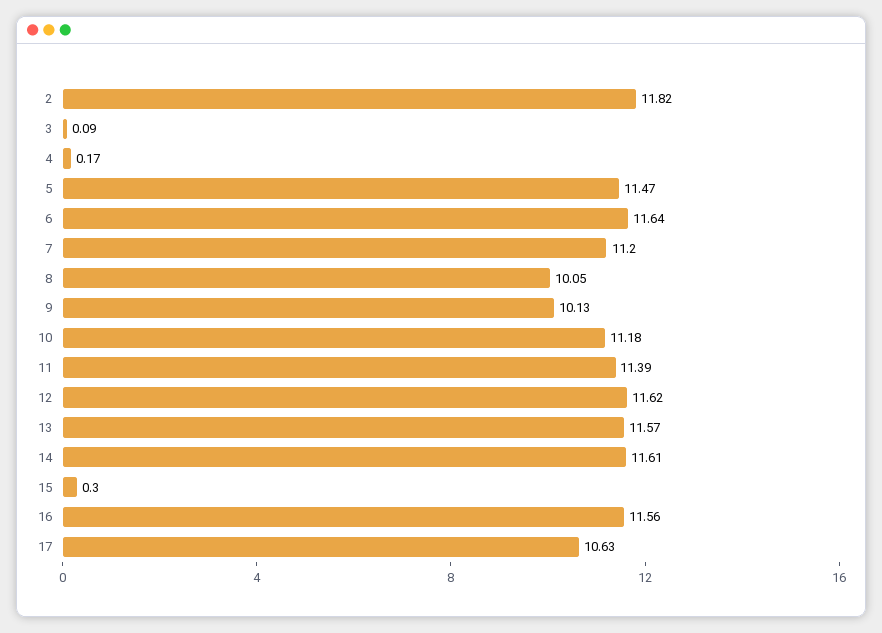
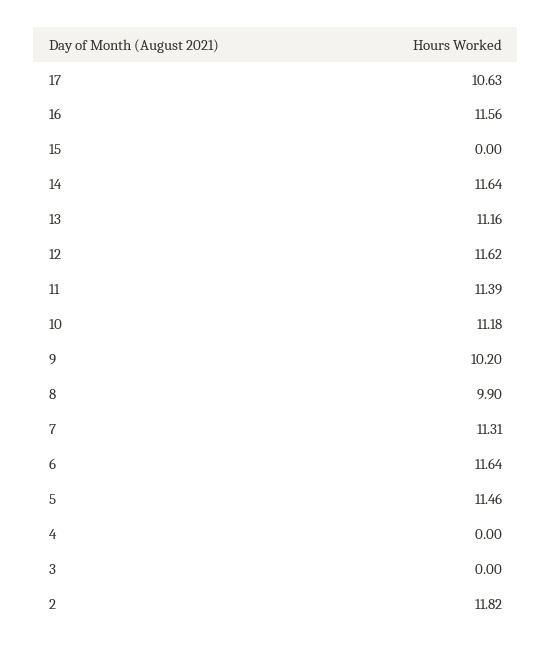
  {
    "2": 11.82,
-   "3": 0.09,
+   "3": 0,
-   "4": 0.17,
+   "4": 0,
-   "5": 11.47,
+   "5": 11.46,
    "6": 11.64,
-   "7": 11.2,
+   "7": 11.31,
-   "8": 10.05,
+   "8": 9.9,
-   "9": 10.13,
+   "9": 10.2,
    "10": 11.18,
    "11": 11.39,
    "12": 11.62,
-   "13": 11.57,
+   "13": 11.16,
-   "14": 11.61,
+   "14": 11.64,
-   "15": 0.3,
+   "15": 0,
    "16": 11.56,
    "17": 10.63
  }

